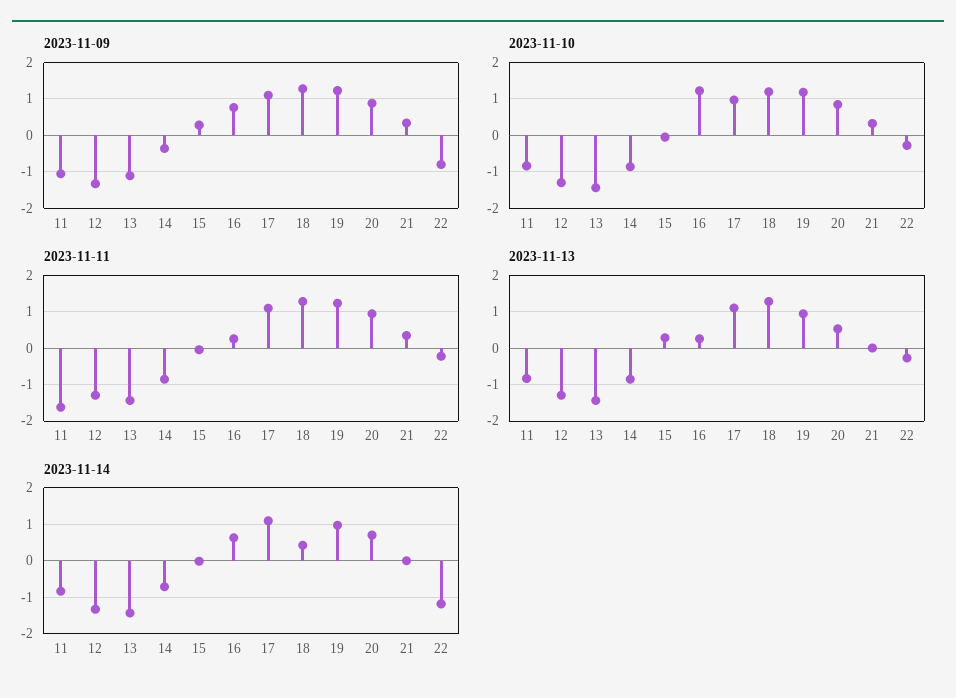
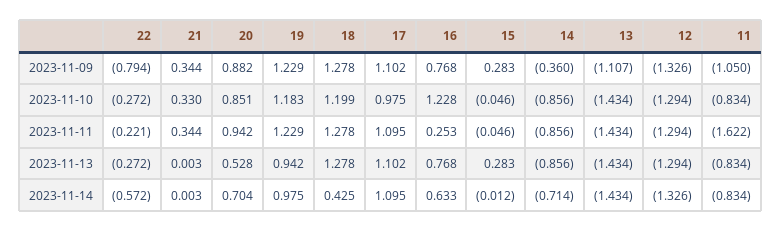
  {
    "2023-11-09": {
      "11": -1.05,
      "12": -1.326,
      "13": -1.107,
      "14": -0.36,
      "15": 0.283,
      "16": 0.768,
      "17": 1.102,
      "18": 1.278,
      "19": 1.229,
      "20": 0.882,
      "21": 0.344,
      "22": -0.794
    },
    "2023-11-10": {
      "11": -0.834,
      "12": -1.294,
      "13": -1.434,
      "14": -0.856,
      "15": -0.046,
      "16": 1.228,
      "17": 0.975,
      "18": 1.199,
      "19": 1.183,
      "20": 0.851,
      "21": 0.33,
      "22": -0.272
    },
    "2023-11-11": {
      "11": -1.622,
      "12": -1.294,
      "13": -1.434,
      "14": -0.856,
      "15": -0.046,
      "16": 0.253,
      "17": 1.095,
      "18": 1.278,
      "19": 1.229,
      "20": 0.942,
      "21": 0.344,
      "22": -0.221
    },
    "2023-11-13": {
      "11": -0.834,
      "12": -1.294,
      "13": -1.434,
      "14": -0.856,
      "15": 0.283,
-     "16": 0.2,
+     "16": 0.768,
      "17": 1.102,
      "18": 1.278,
      "19": 0.942,
      "20": 0.528,
      "21": 0.003,
      "22": -0.272
    },
    "2023-11-14": {
      "11": -0.834,
      "12": -1.326,
      "13": -1.434,
      "14": -0.714,
      "15": -0.012,
      "16": 0.633,
      "17": 1.095,
      "18": 0.425,
      "19": 0.975,
      "20": 0.704,
      "21": 0.003,
-     "22": -1.2
+     "22": -0.572
    }
  }

